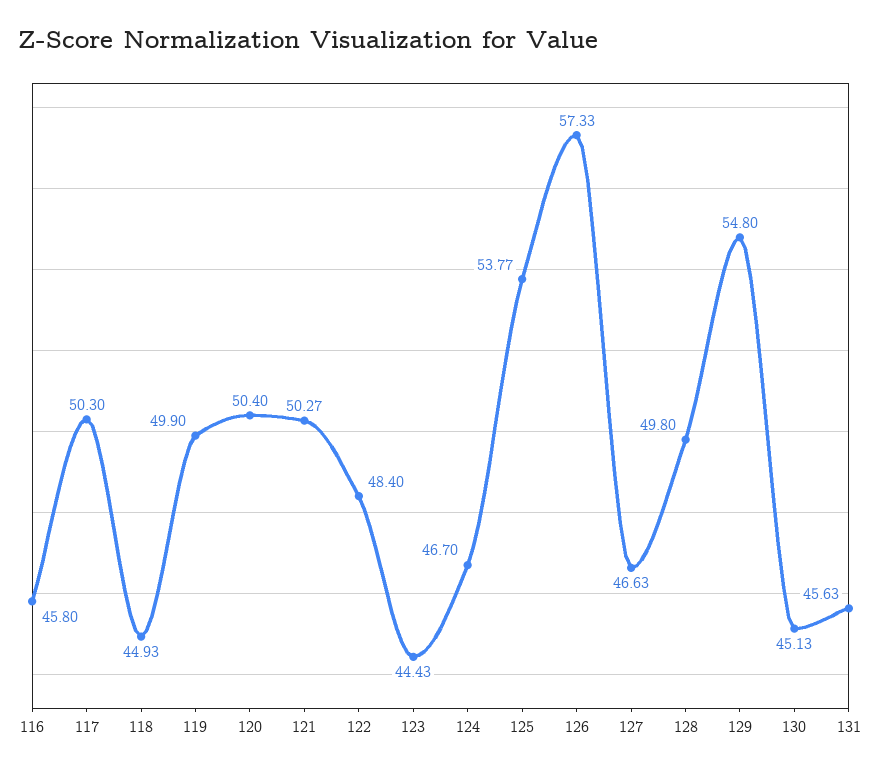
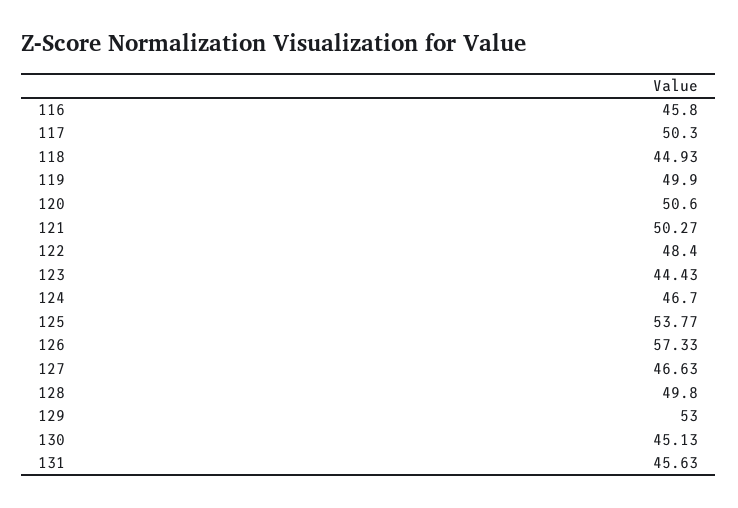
  {
    "116": 45.8,
    "117": 50.3,
    "118": 44.93,
    "119": 49.9,
-   "120": 50.4,
+   "120": 50.6,
    "121": 50.27,
    "122": 48.4,
    "123": 44.43,
    "124": 46.7,
    "125": 53.77,
    "126": 57.33,
    "127": 46.63,
    "128": 49.8,
-   "129": 54.8,
+   "129": 53,
    "130": 45.13,
    "131": 45.63
  }

